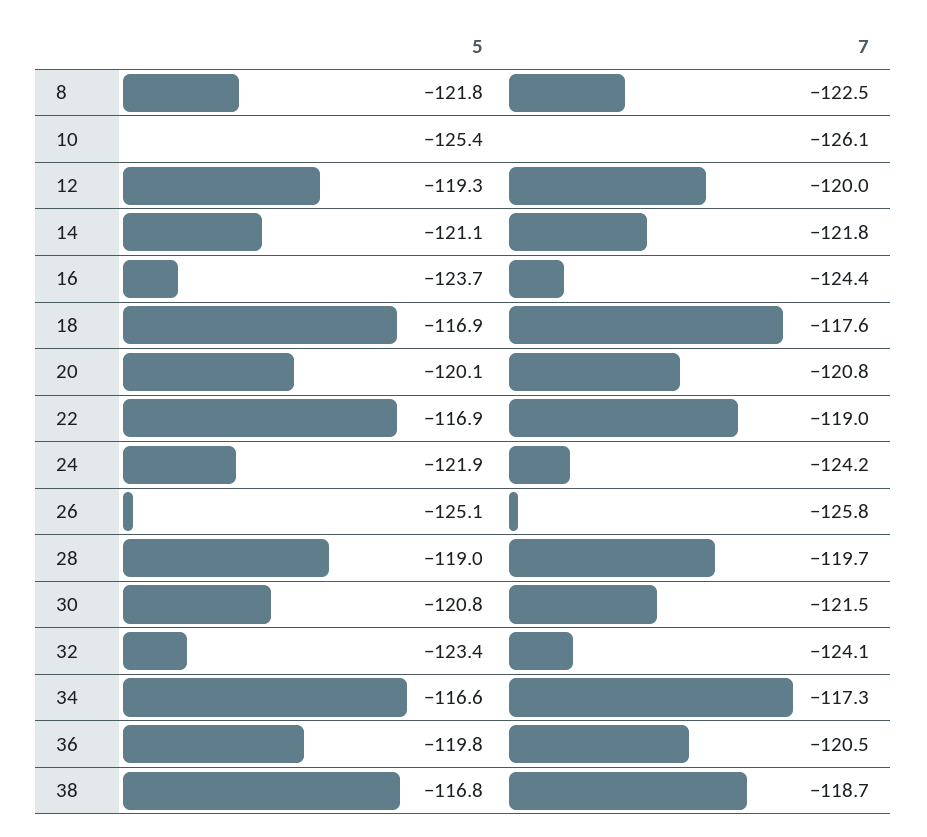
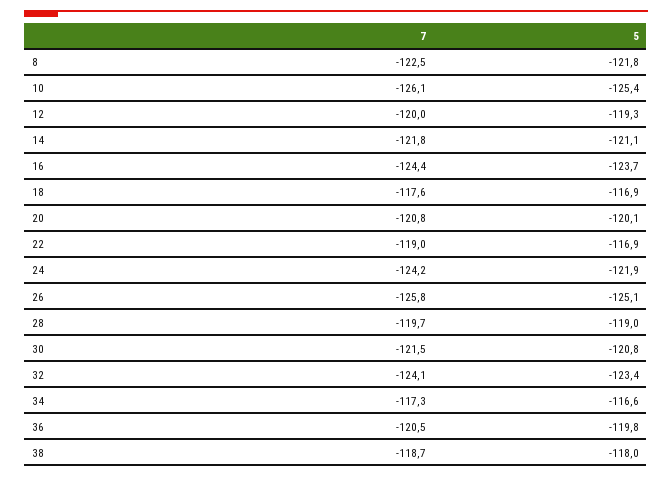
  {
    "5": {
      "8": -121.8,
      "10": -125.4,
      "12": -119.3,
      "14": -121.1,
      "16": -123.7,
      "18": -116.9,
      "20": -120.1,
      "22": -116.9,
      "24": -121.9,
      "26": -125.1,
      "28": -119,
      "30": -120.8,
      "32": -123.4,
      "34": -116.6,
      "36": -119.8,
-     "38": -116.8
+     "38": -118
    },
    "7": {
      "8": -122.5,
      "10": -126.1,
      "12": -120,
      "14": -121.8,
      "16": -124.4,
      "18": -117.6,
      "20": -120.8,
      "22": -119,
      "24": -124.2,
      "26": -125.8,
      "28": -119.7,
      "30": -121.5,
      "32": -124.1,
      "34": -117.3,
      "36": -120.5,
      "38": -118.7
    }
  }

